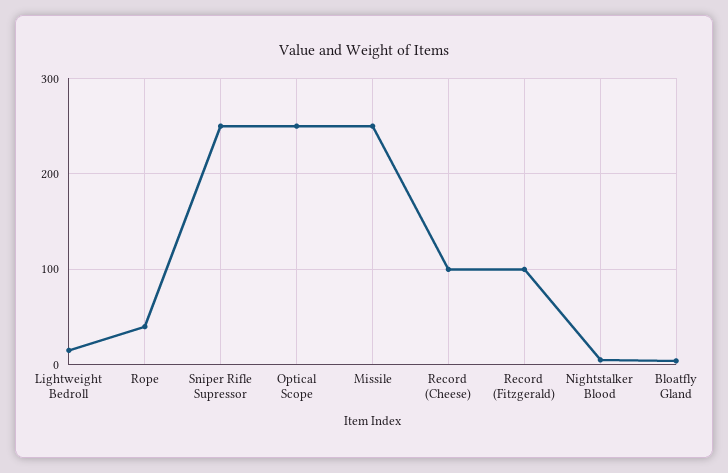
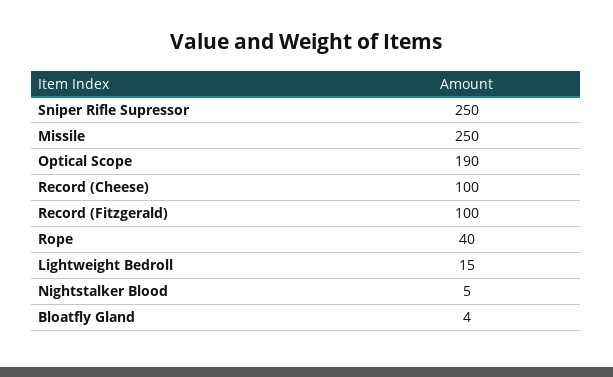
  {
    "Lightweight Bedroll": 15,
    "Rope": 40,
    "Sniper Rifle Supressor": 250,
-   "Optical Scope": 250,
+   "Optical Scope": 190,
    "Missile": 250,
    "Record (Cheese)": 100,
    "Record (Fitzgerald)": 100,
    "Nightstalker Blood": 5,
    "Bloatfly Gland": 4
  }

